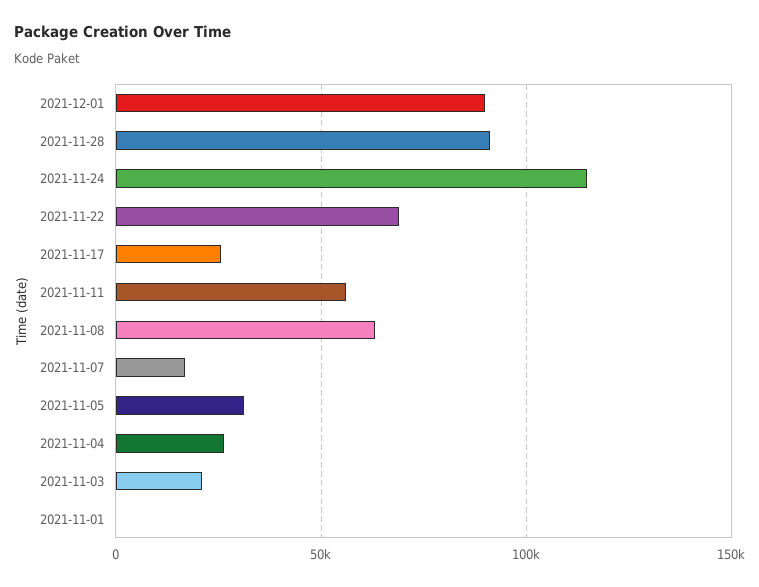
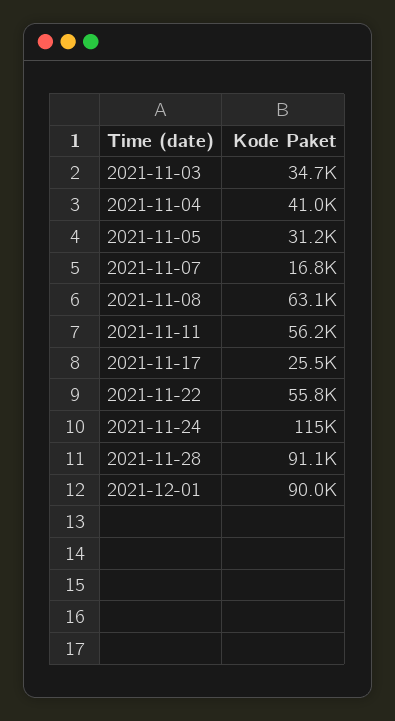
  {
    "2021-12-01": 90000,
    "2021-11-28": 91100,
    "2021-11-24": 115000,
-   "2021-11-22": 70000,
+   "2021-11-22": 55800,
    "2021-11-17": 25500,
    "2021-11-11": 56200,
    "2021-11-08": 63100,
    "2021-11-07": 16800,
    "2021-11-05": 31200,
-   "2021-11-04": 25000,
+   "2021-11-04": 41000,
-   "2021-11-03": 20000,
+   "2021-11-03": 34700
-   "2021-11-01": 0
  }

